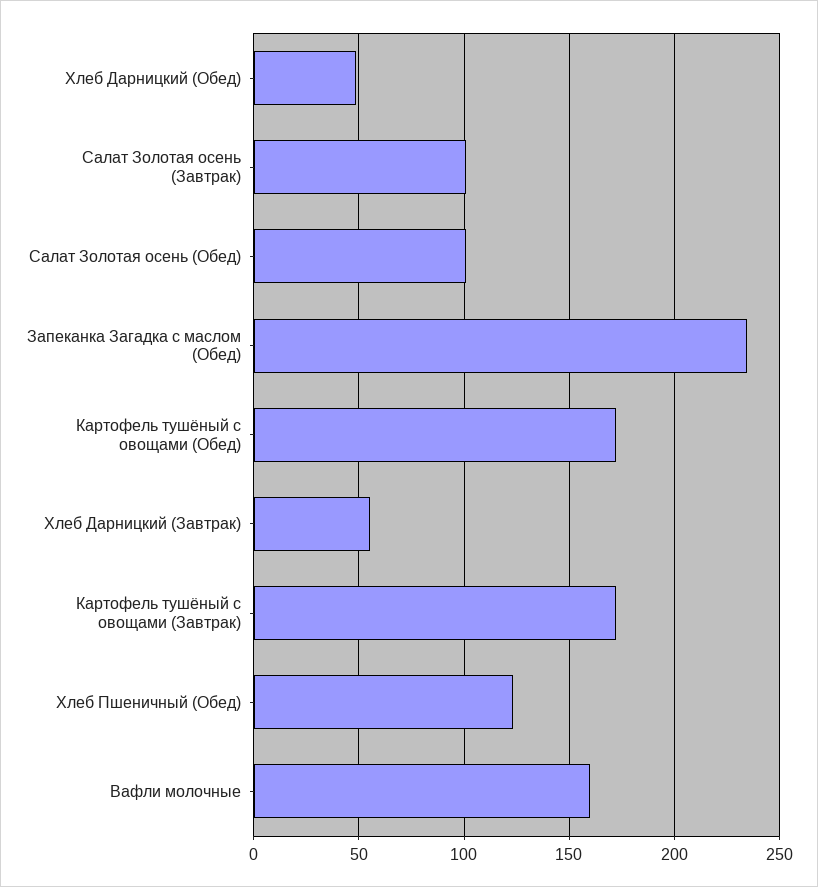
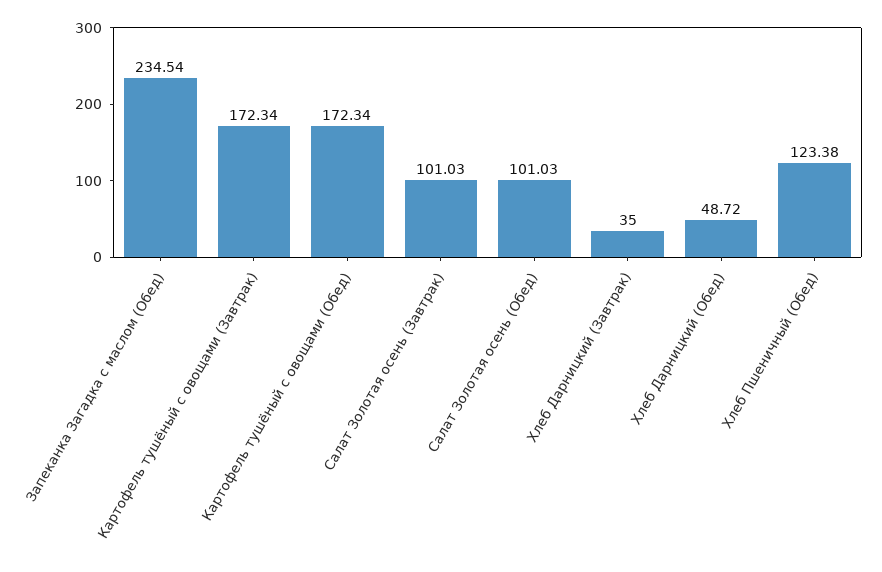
  {
    "Хлеб Дарницкий (Обед)": 48.72,
    "Салат Золотая осень (Завтрак)": 101.03,
    "Салат Золотая осень (Обед)": 101.03,
    "Запеканка Загадка с маслом (Обед)": 234.54,
    "Картофель тушёный с овощами (Обед)": 172.34,
-   "Хлеб Дарницкий (Завтрак)": 55,
+   "Хлеб Дарницкий (Завтрак)": 35,
    "Картофель тушёный с овощами (Завтрак)": 172.34,
-   "Хлеб Пшеничный (Обед)": 123.38,
+   "Хлеб Пшеничный (Обед)": 123.38
-   "Вафли молочные": 160
  }

